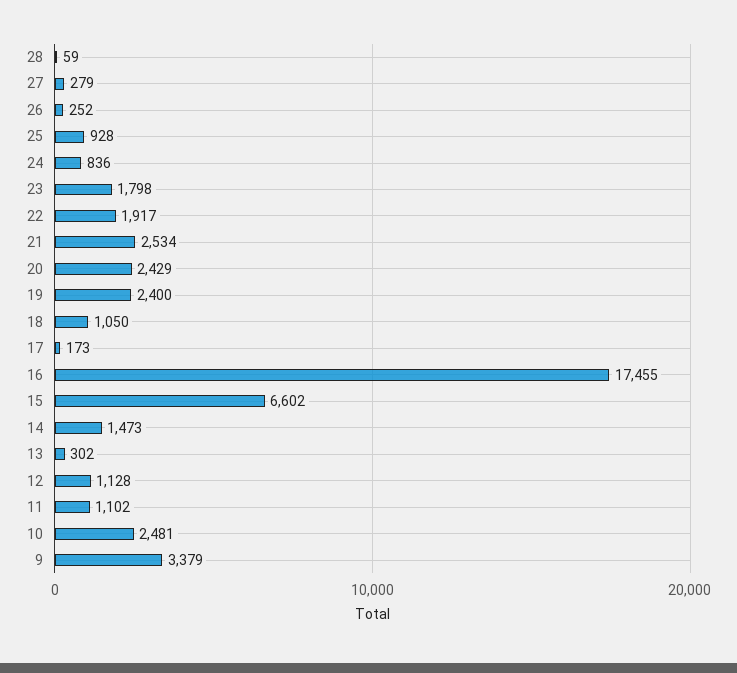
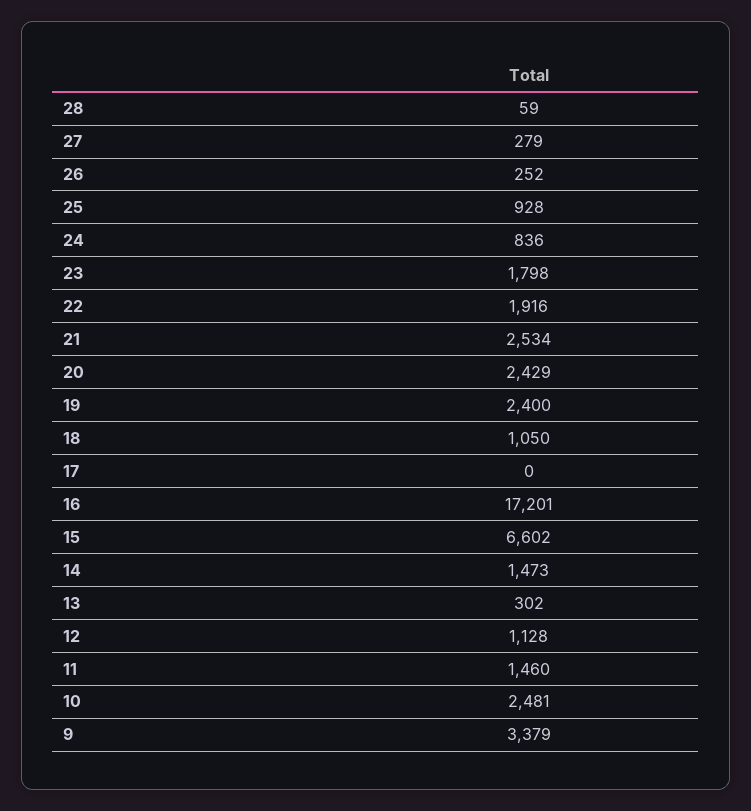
  {
    "28": 59,
    "27": 279,
    "26": 252,
    "25": 928,
    "24": 836,
    "23": 1798,
-   "22": 1917,
+   "22": 1916,
    "21": 2534,
    "20": 2429,
    "19": 2400,
    "18": 1050,
-   "17": 173,
+   "17": 0,
-   "16": 17455,
+   "16": 17201,
    "15": 6602,
    "14": 1473,
    "13": 302,
    "12": 1128,
-   "11": 1102,
+   "11": 1460,
    "10": 2481,
    "9": 3379
  }

